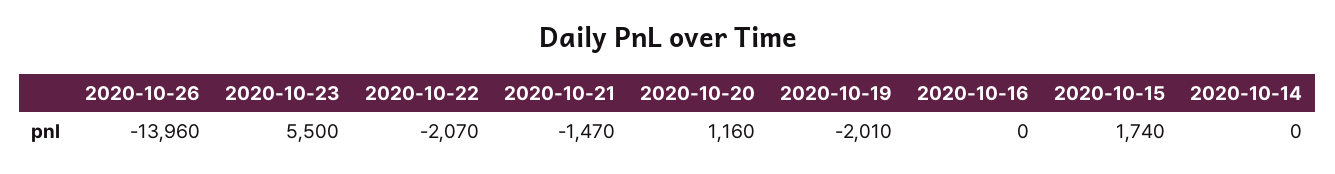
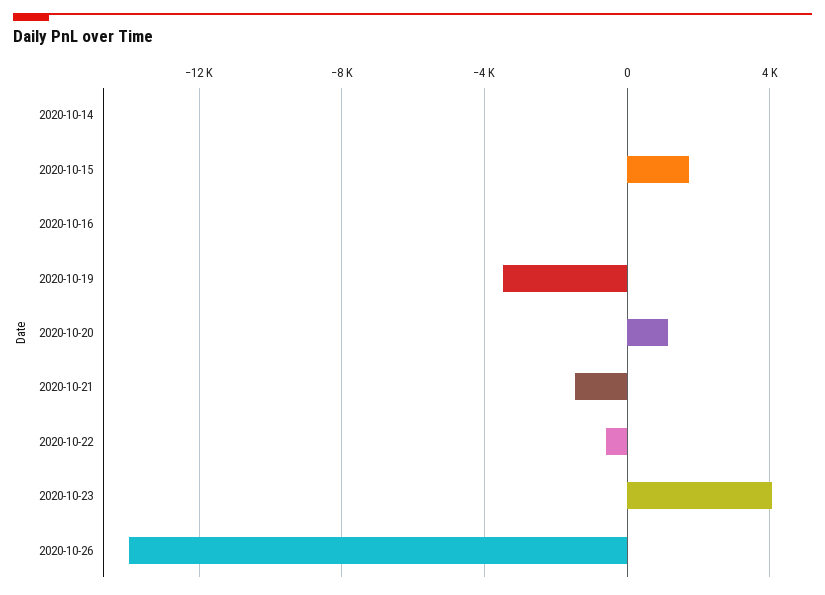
  {
    "2020-10-26": -13960,
-   "2020-10-23": 5500,
+   "2020-10-23": 4000,
-   "2020-10-22": -2070,
+   "2020-10-22": -500,
    "2020-10-21": -1470,
    "2020-10-20": 1160,
-   "2020-10-19": -2010,
+   "2020-10-19": -3500,
    "2020-10-16": 0,
    "2020-10-15": 1740,
    "2020-10-14": 0
  }

